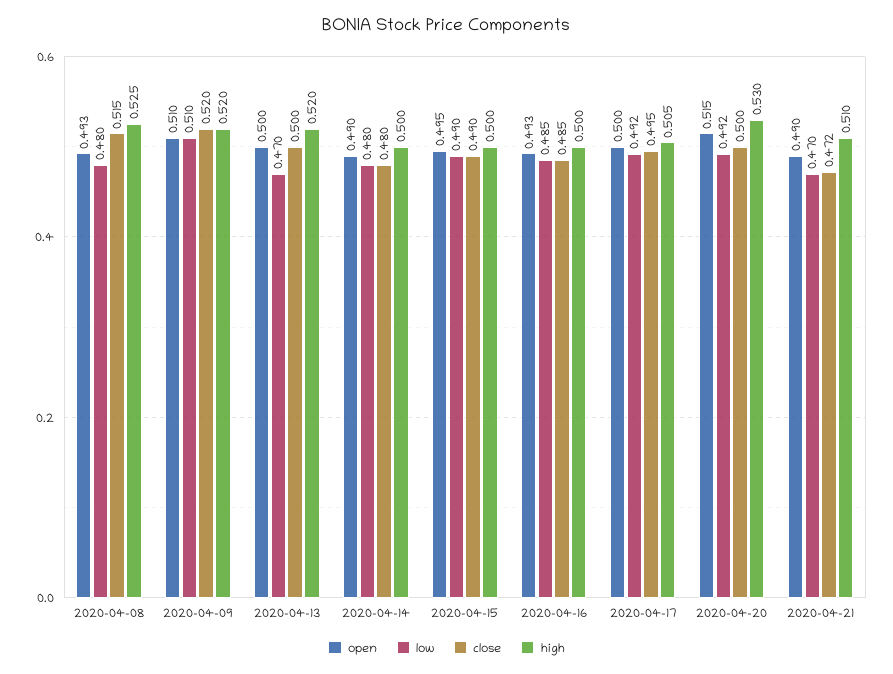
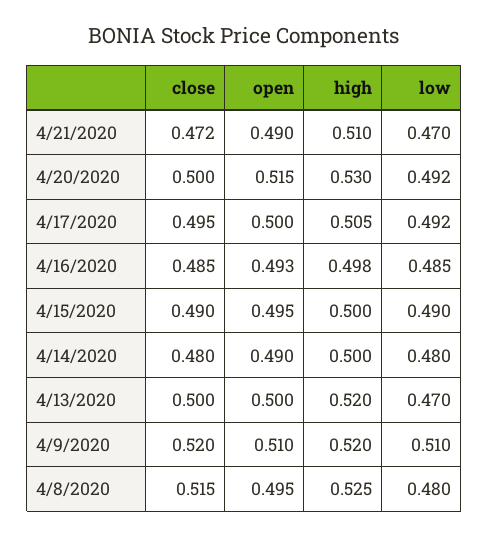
  {
    "open": {
-     "2020-04-08": 0.493,
+     "2020-04-08": 0.495,
      "2020-04-09": 0.51,
      "2020-04-13": 0.5,
      "2020-04-14": 0.49,
      "2020-04-15": 0.495,
      "2020-04-16": 0.493,
      "2020-04-17": 0.5,
      "2020-04-20": 0.515,
      "2020-04-21": 0.49
    },
    "low": {
      "2020-04-08": 0.48,
      "2020-04-09": 0.51,
      "2020-04-13": 0.47,
      "2020-04-14": 0.48,
      "2020-04-15": 0.49,
      "2020-04-16": 0.485,
      "2020-04-17": 0.492,
      "2020-04-20": 0.492,
      "2020-04-21": 0.47
    },
    "close": {
      "2020-04-08": 0.515,
      "2020-04-09": 0.52,
      "2020-04-13": 0.5,
      "2020-04-14": 0.48,
      "2020-04-15": 0.49,
      "2020-04-16": 0.485,
      "2020-04-17": 0.495,
      "2020-04-20": 0.5,
      "2020-04-21": 0.472
    },
    "high": {
      "2020-04-08": 0.525,
      "2020-04-09": 0.52,
      "2020-04-13": 0.52,
      "2020-04-14": 0.5,
      "2020-04-15": 0.5,
-     "2020-04-16": 0.5,
+     "2020-04-16": 0.498,
      "2020-04-17": 0.505,
      "2020-04-20": 0.53,
      "2020-04-21": 0.51
    }
  }

